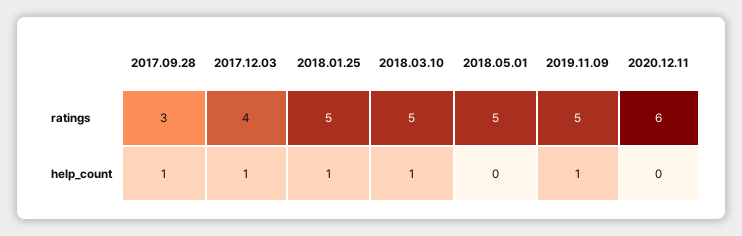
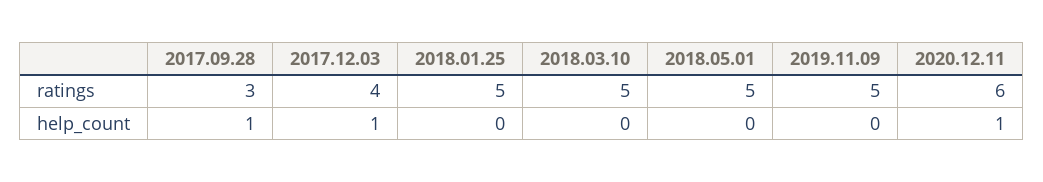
  {
    "2017.09.28": {
      "ratings": 3,
      "help_count": 1
    },
    "2017.12.03": {
      "ratings": 4,
      "help_count": 1
    },
    "2018.01.25": {
      "ratings": 5,
-     "help_count": 1
+     "help_count": 0
    },
    "2018.03.10": {
      "ratings": 5,
-     "help_count": 1
+     "help_count": 0
    },
    "2018.05.01": {
      "ratings": 5,
      "help_count": 0
    },
    "2019.11.09": {
      "ratings": 5,
-     "help_count": 1
+     "help_count": 0
    },
    "2020.12.11": {
      "ratings": 6,
-     "help_count": 0
+     "help_count": 1
    }
  }

